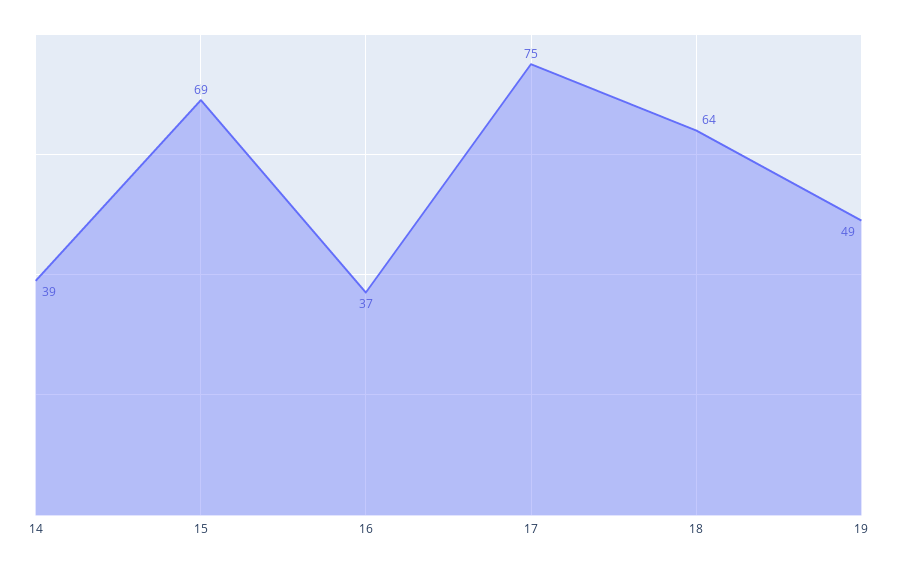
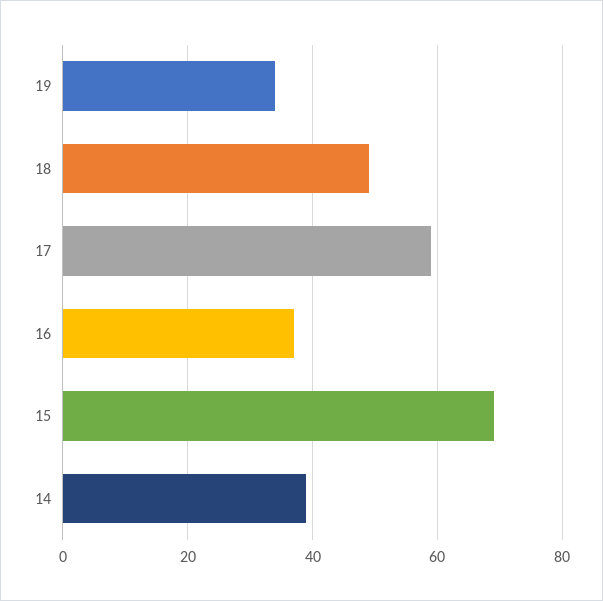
  {
    "14": 39,
    "15": 69,
    "16": 37,
-   "17": 75,
+   "17": 60,
-   "18": 64,
+   "18": 50,
-   "19": 49
+   "19": 35
  }

